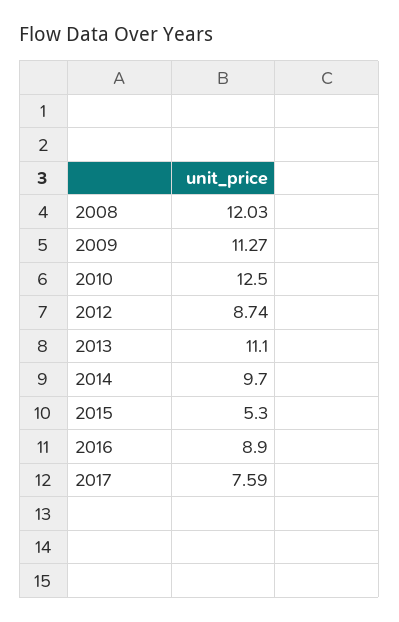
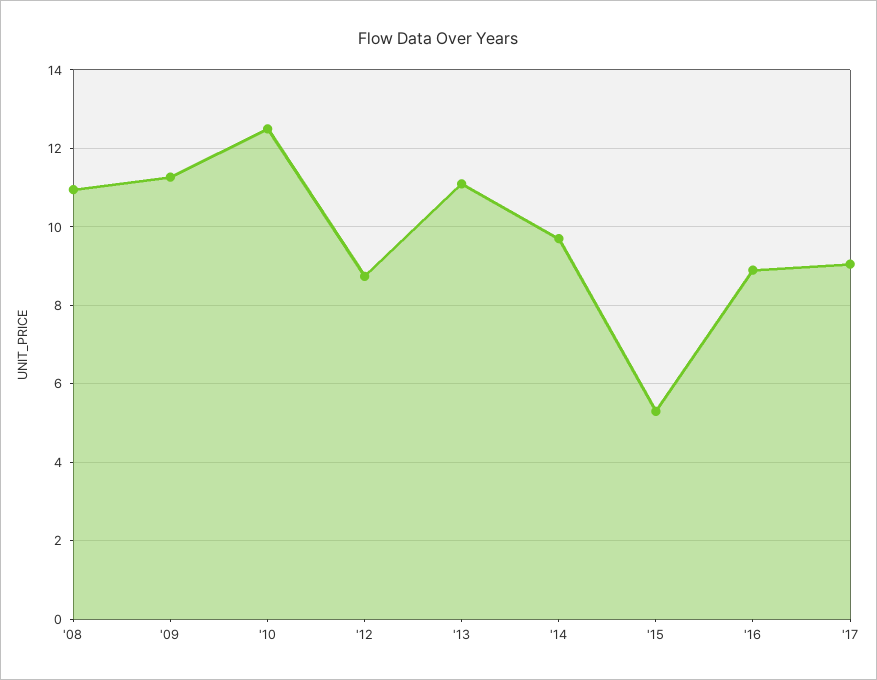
  {
-   "2008": 12.03,
+   "2008": 11,
    "2009": 11.27,
    "2010": 12.5,
    "2012": 8.74,
    "2013": 11.1,
    "2014": 9.7,
    "2015": 5.3,
    "2016": 8.9,
-   "2017": 7.59
+   "2017": 9
  }

